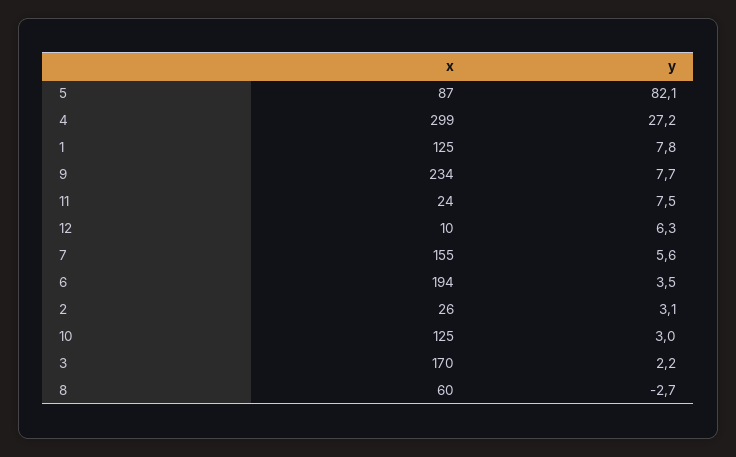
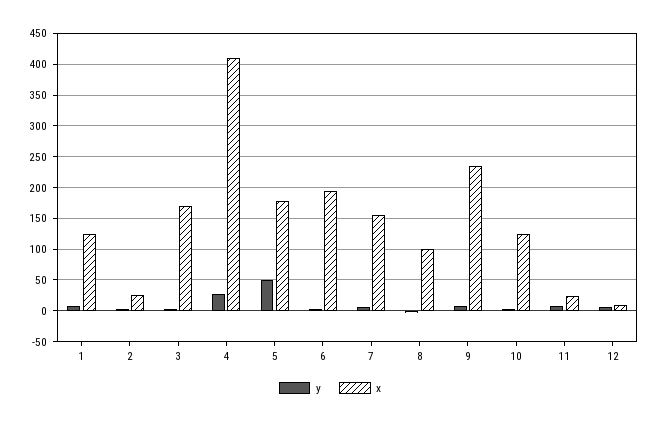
  {
    "x": {
-     "5": 87,
+     "5": 180,
-     "4": 299,
+     "4": 410,
      "1": 125,
      "9": 234,
      "11": 24,
      "12": 10,
      "7": 155,
      "6": 194,
      "2": 26,
      "10": 125,
      "3": 170,
-     "8": 60
+     "8": 100
    },
    "y": {
-     "5": 82.1,
+     "5": 50,
      "4": 27.2,
      "1": 7.8,
      "9": 7.7,
      "11": 7.5,
      "12": 6.3,
      "7": 5.6,
      "6": 3.5,
      "2": 3.1,
      "10": 3,
      "3": 2.2,
      "8": -2.7
    }
  }

